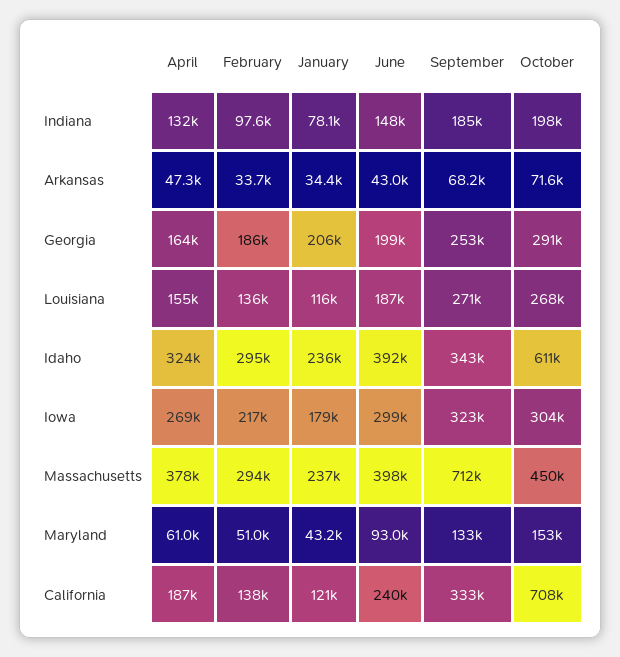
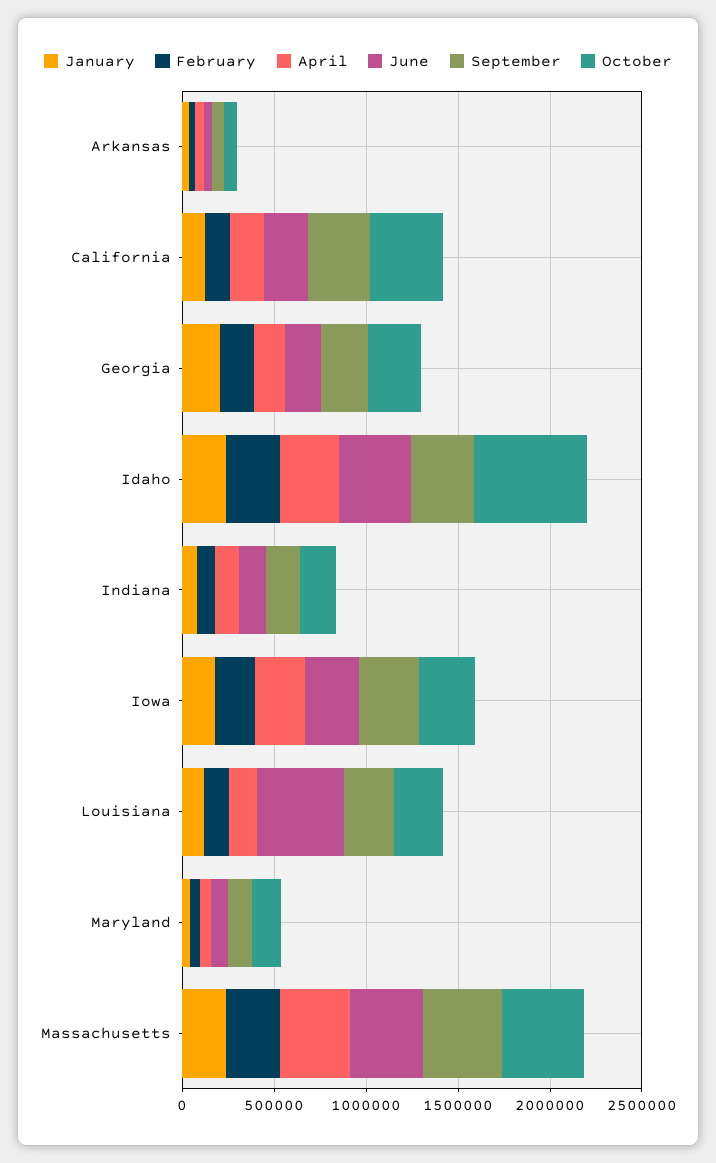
  {
    "April": {
      "Indiana": 132000,
      "Arkansas": 47300,
      "Georgia": 164000,
      "Louisiana": 155000,
      "Idaho": 324000,
      "Iowa": 269000,
      "Massachusetts": 378000,
      "Maryland": 61000,
      "California": 187000
    },
    "February": {
      "Indiana": 97600,
      "Arkansas": 33700,
      "Georgia": 186000,
      "Louisiana": 136000,
      "Idaho": 295000,
      "Iowa": 217000,
      "Massachusetts": 294000,
      "Maryland": 51000,
      "California": 138000
    },
    "January": {
      "Indiana": 78100,
      "Arkansas": 34400,
      "Georgia": 206000,
      "Louisiana": 116000,
      "Idaho": 236000,
      "Iowa": 179000,
      "Massachusetts": 237000,
      "Maryland": 43200,
      "California": 121000
    },
    "June": {
      "Indiana": 148000,
      "Arkansas": 43000,
      "Georgia": 199000,
-     "Louisiana": 187000,
+     "Louisiana": 500000,
      "Idaho": 392000,
      "Iowa": 299000,
      "Massachusetts": 398000,
      "Maryland": 93000,
      "California": 240000
    },
    "September": {
      "Indiana": 185000,
      "Arkansas": 68200,
      "Georgia": 253000,
      "Louisiana": 271000,
      "Idaho": 343000,
      "Iowa": 323000,
-     "Massachusetts": 712000,
+     "Massachusetts": 400000,
      "Maryland": 133000,
      "California": 333000
    },
    "October": {
      "Indiana": 198000,
      "Arkansas": 71600,
      "Georgia": 291000,
      "Louisiana": 268000,
      "Idaho": 611000,
      "Iowa": 304000,
      "Massachusetts": 450000,
      "Maryland": 153000,
-     "California": 708000
+     "California": 400000
    }
  }

